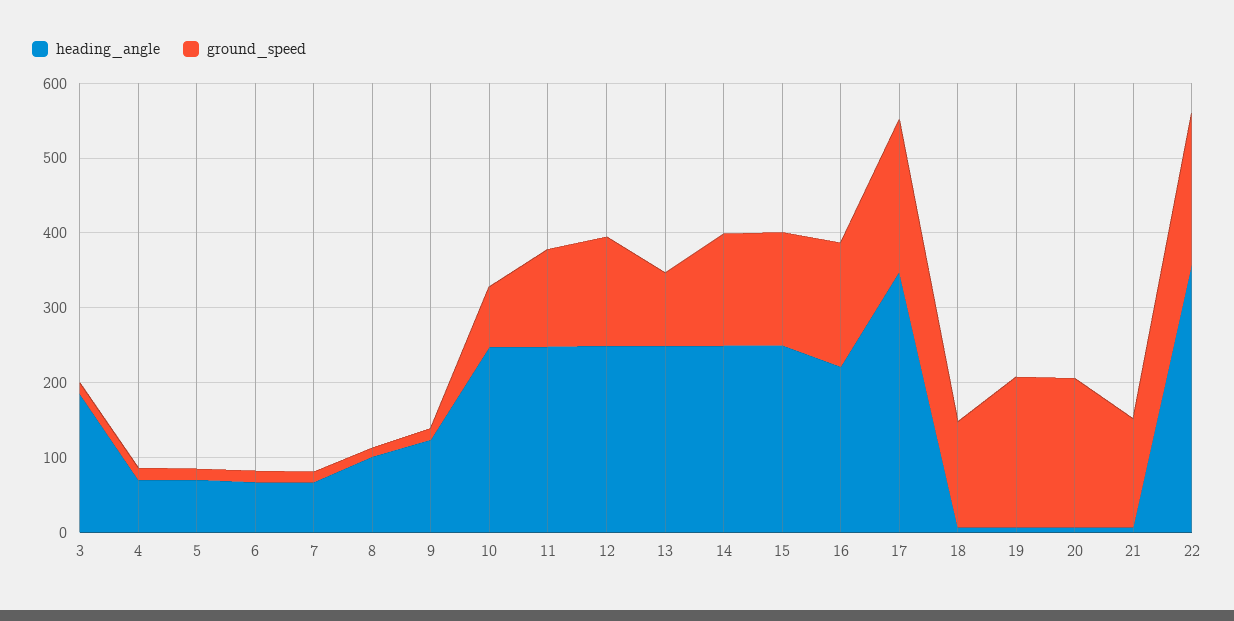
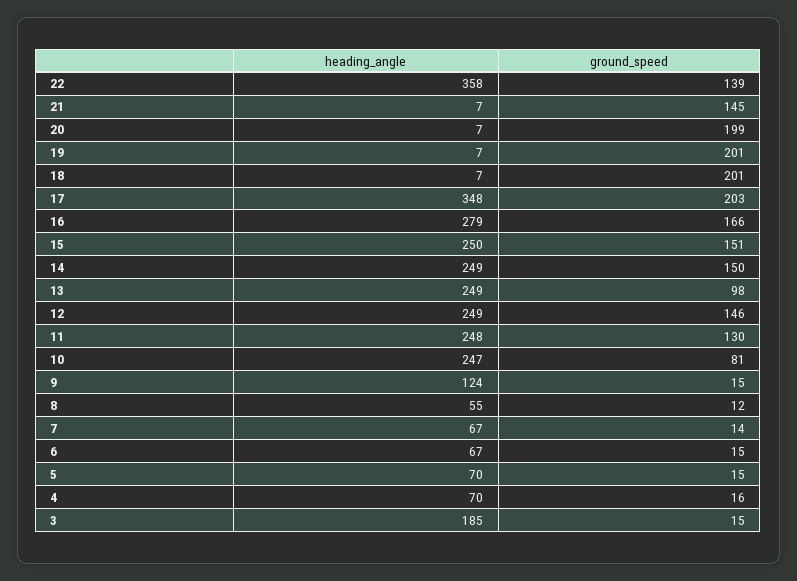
  {
    "heading_angle": {
      "3": 185,
      "4": 70,
      "5": 70,
      "6": 67,
      "7": 67,
-     "8": 100,
+     "8": 55,
      "9": 124,
      "10": 247,
      "11": 248,
      "12": 249,
      "13": 249,
      "14": 249,
      "15": 250,
-     "16": 220,
+     "16": 279,
      "17": 348,
      "18": 7,
      "19": 7,
      "20": 7,
      "21": 7,
      "22": 358
    },
    "ground_speed": {
      "3": 15,
      "4": 16,
      "5": 15,
      "6": 15,
      "7": 14,
      "8": 12,
      "9": 15,
      "10": 81,
      "11": 130,
      "12": 146,
      "13": 98,
      "14": 150,
      "15": 151,
      "16": 166,
      "17": 203,
-     "18": 140,
+     "18": 201,
      "19": 201,
      "20": 199,
      "21": 145,
-     "22": 200
+     "22": 139
    }
  }

